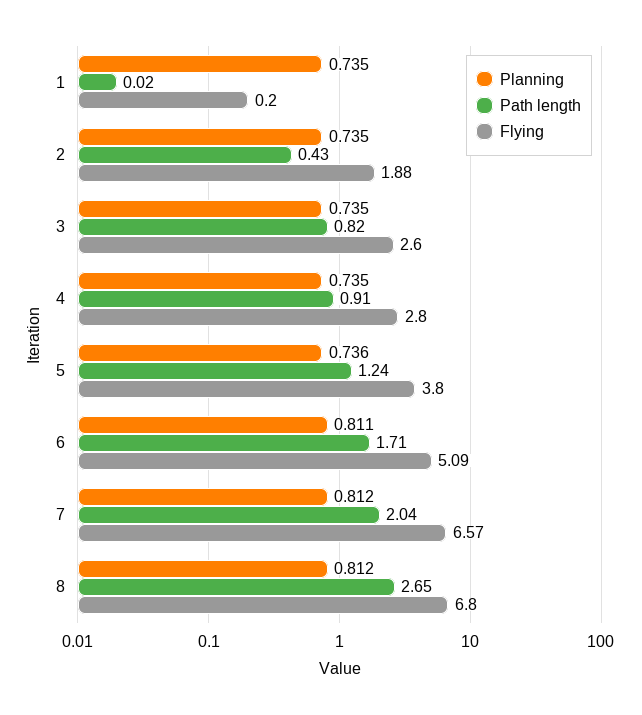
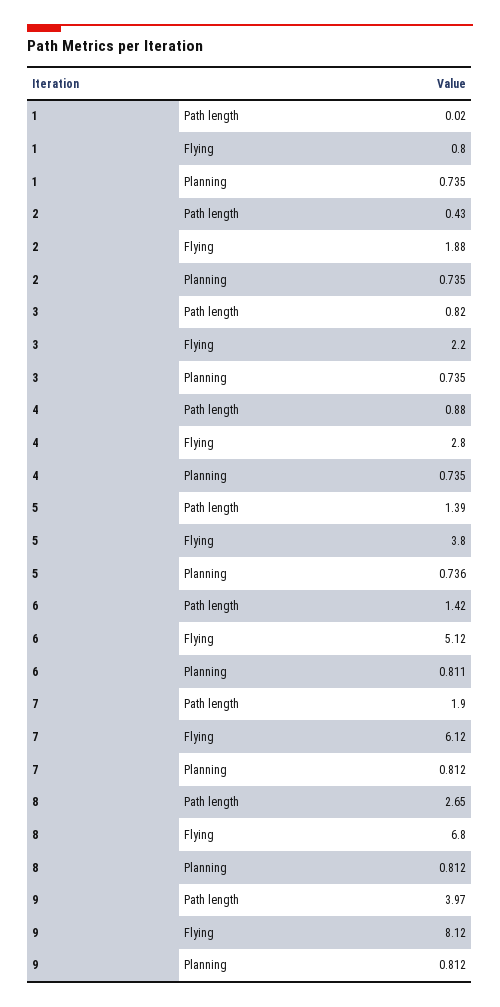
  {
    "Planning": {
      "1": 0.735,
      "2": 0.735,
      "3": 0.735,
      "4": 0.735,
      "5": 0.736,
      "6": 0.811,
      "7": 0.812,
-     "8": 0.812
+     "8": 0.812,
+     "9": 0.812
    },
    "Path length": {
      "1": 0.02,
      "2": 0.43,
      "3": 0.82,
-     "4": 0.91,
+     "4": 0.88,
-     "5": 1.24,
+     "5": 1.39,
-     "6": 1.71,
+     "6": 1.42,
-     "7": 2.04,
+     "7": 1.9,
-     "8": 2.65
+     "8": 2.65,
+     "9": 3.97
    },
    "Flying": {
-     "1": 0.2,
+     "1": 0.8,
      "2": 1.88,
-     "3": 2.6,
+     "3": 2.2,
      "4": 2.8,
      "5": 3.8,
-     "6": 5.09,
+     "6": 5.12,
-     "7": 6.57,
+     "7": 6.12,
-     "8": 6.8
+     "8": 6.8,
+     "9": 8.12
    }
  }

